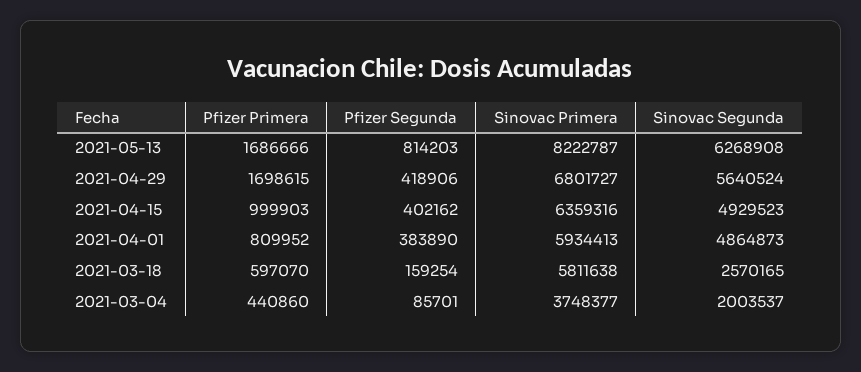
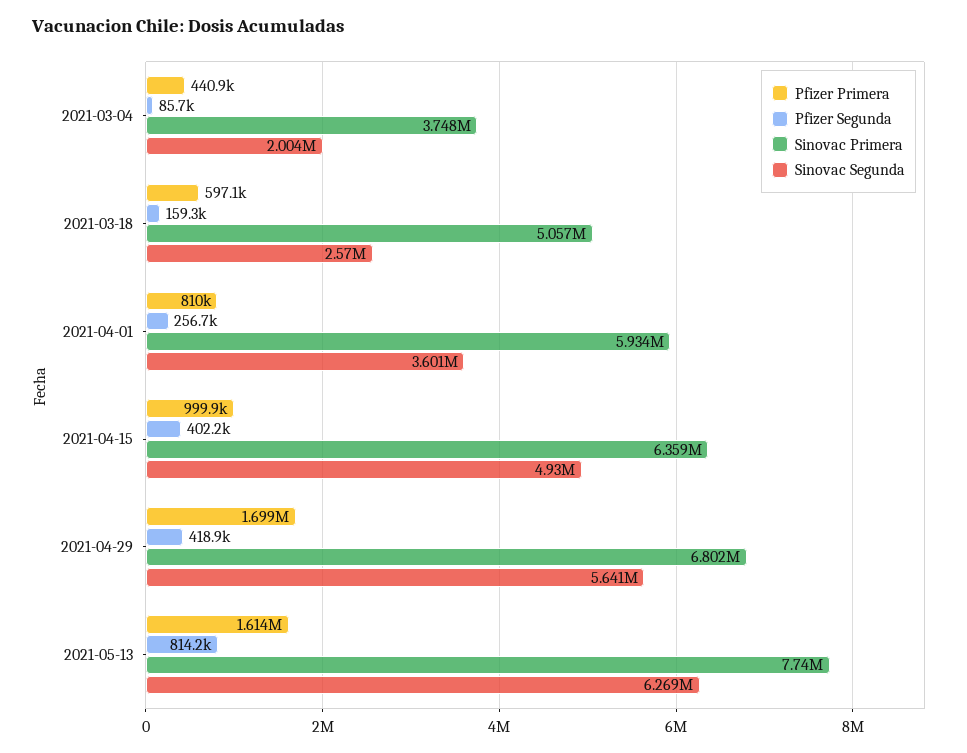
  {
    "Pfizer Primera": {
-     "2021-05-13": 1686666,
+     "2021-05-13": 1614000,
      "2021-04-29": 1698615,
      "2021-04-15": 999903,
      "2021-04-01": 809952,
      "2021-03-18": 597070,
      "2021-03-04": 440860
    },
    "Pfizer Segunda": {
      "2021-05-13": 814203,
      "2021-04-29": 418906,
      "2021-04-15": 402162,
-     "2021-04-01": 383890,
+     "2021-04-01": 256700,
      "2021-03-18": 159254,
      "2021-03-04": 85701
    },
    "Sinovac Primera": {
-     "2021-05-13": 8222787,
+     "2021-05-13": 7740000,
      "2021-04-29": 6801727,
      "2021-04-15": 6359316,
      "2021-04-01": 5934413,
-     "2021-03-18": 5811638,
+     "2021-03-18": 5057000,
      "2021-03-04": 3748377
    },
    "Sinovac Segunda": {
      "2021-05-13": 6268908,
      "2021-04-29": 5640524,
      "2021-04-15": 4929523,
-     "2021-04-01": 4864873,
+     "2021-04-01": 3601000,
      "2021-03-18": 2570165,
      "2021-03-04": 2003537
    }
  }

